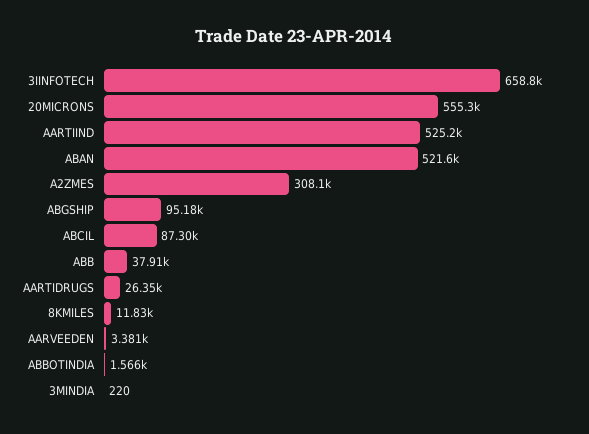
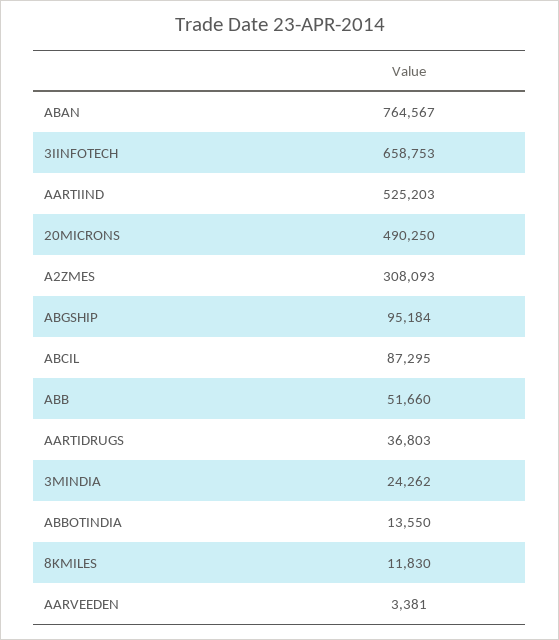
  {
    "3IINFOTECH": 658753,
-   "20MICRONS": 555300,
+   "20MICRONS": 490250,
    "AARTIIND": 525203,
-   "ABAN": 521600,
+   "ABAN": 764567,
    "A2ZMES": 308093,
    "ABGSHIP": 95184,
    "ABCIL": 87295,
-   "ABB": 37910,
+   "ABB": 51660,
-   "AARTIDRUGS": 26350,
+   "AARTIDRUGS": 36803,
    "8KMILES": 11830,
    "AARVEEDEN": 3381,
-   "ABBOTINDIA": 1566,
+   "ABBOTINDIA": 13550,
-   "3MINDIA": 220
+   "3MINDIA": 24262
  }

